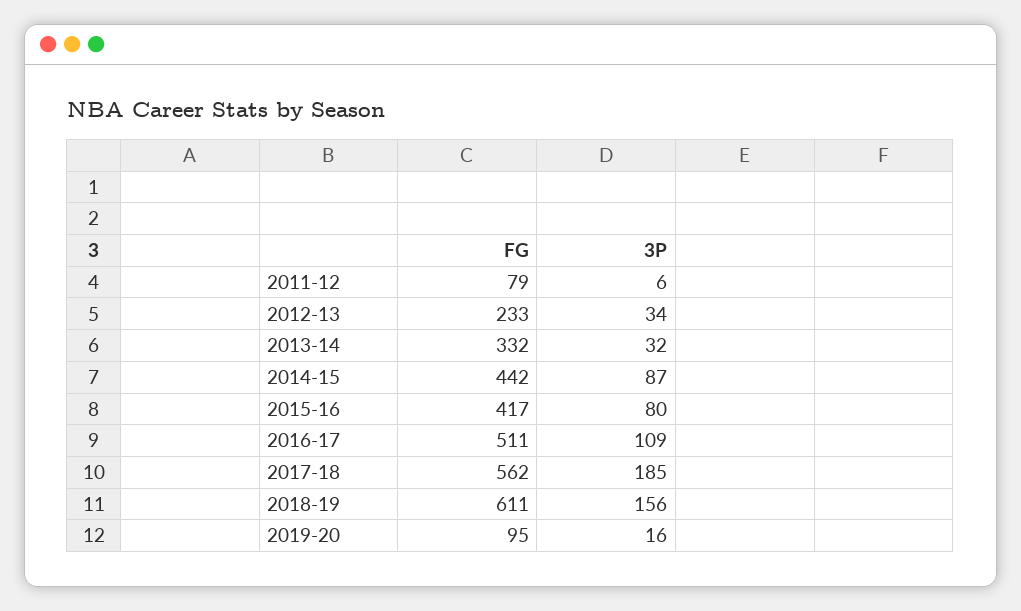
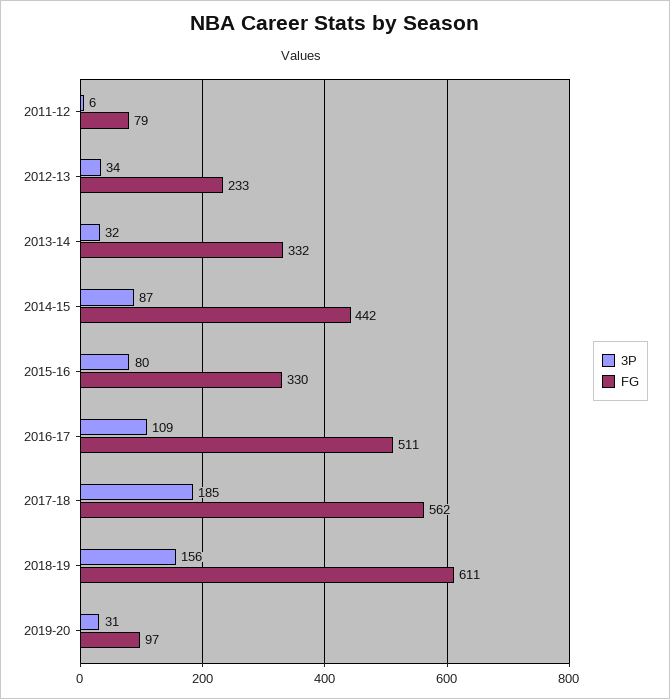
  {
    "FG": {
      "2011-12": 79,
      "2012-13": 233,
      "2013-14": 332,
      "2014-15": 442,
-     "2015-16": 417,
+     "2015-16": 330,
      "2016-17": 511,
      "2017-18": 562,
      "2018-19": 611,
-     "2019-20": 95
+     "2019-20": 97
    },
    "3P": {
      "2011-12": 6,
      "2012-13": 34,
      "2013-14": 32,
      "2014-15": 87,
      "2015-16": 80,
      "2016-17": 109,
      "2017-18": 185,
      "2018-19": 156,
-     "2019-20": 16
+     "2019-20": 31
    }
  }

